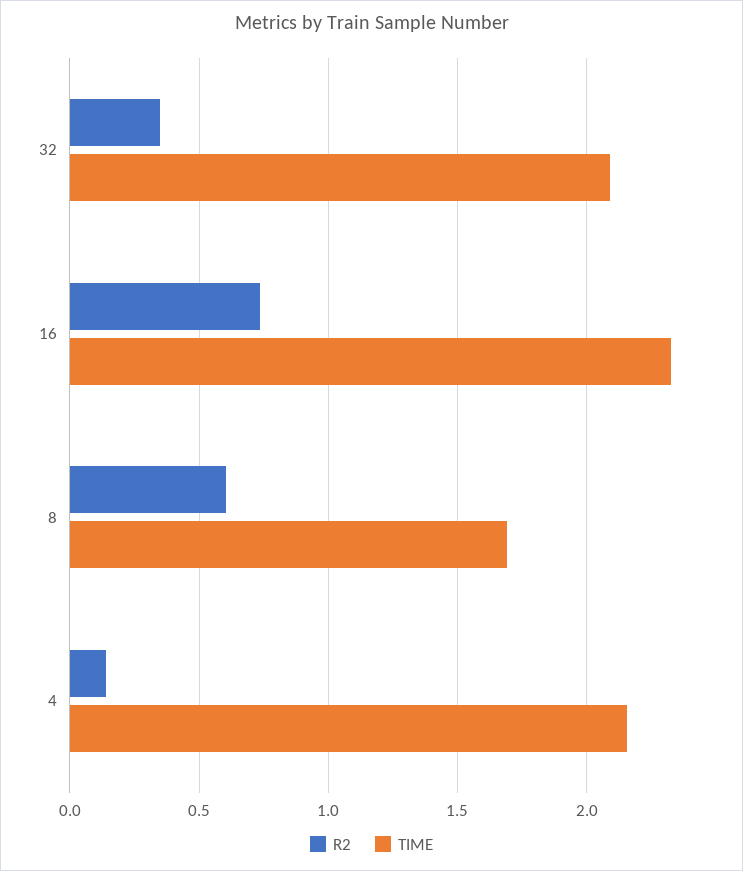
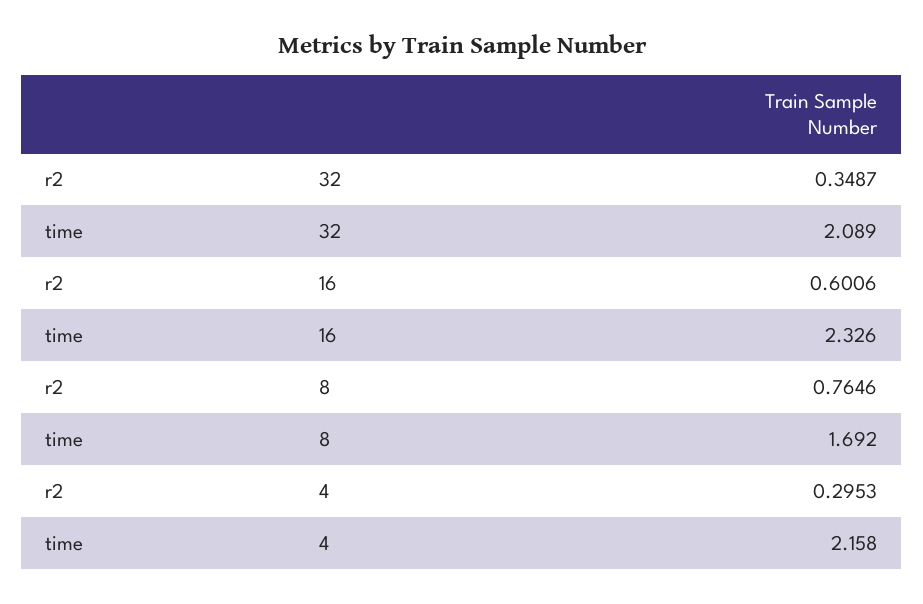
  {
    "R2": {
      "32": 0.3487,
-     "16": 0.75,
+     "16": 0.6006,
-     "8": 0.6,
+     "8": 0.7646,
-     "4": 0.15
+     "4": 0.2953
    },
    "TIME": {
      "32": 2.089,
      "16": 2.326,
      "8": 1.692,
      "4": 2.158
    }
  }

